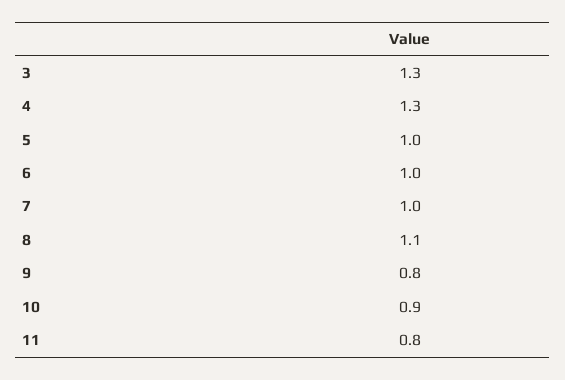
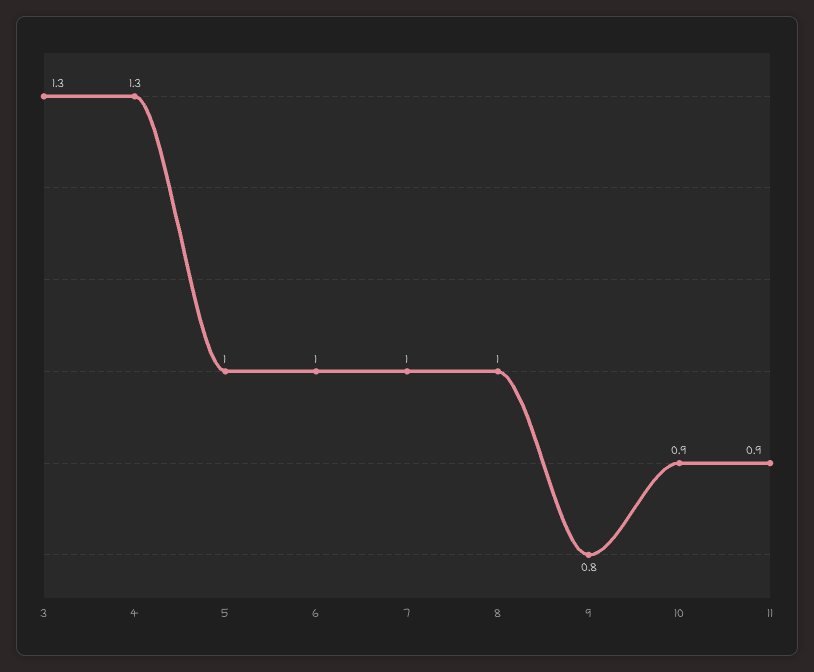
  {
    "3": 1.3,
    "4": 1.3,
    "5": 1,
    "6": 1,
    "7": 1,
-   "8": 1.1,
+   "8": 1,
    "9": 0.8,
    "10": 0.9,
-   "11": 0.8
+   "11": 0.9
  }

